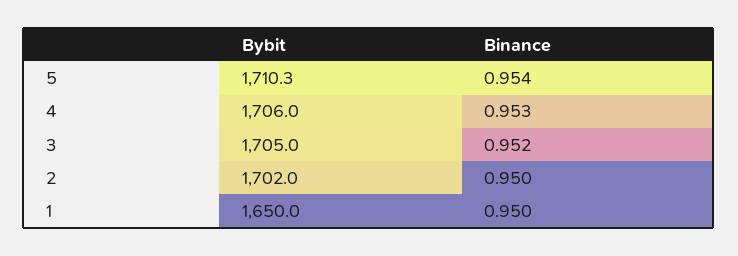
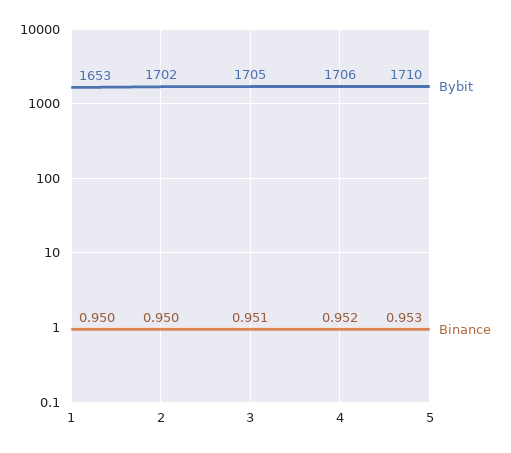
  {
    "Bybit": {
      "5": 1710.3,
      "4": 1706,
      "3": 1705,
      "2": 1702,
-     "1": 1650
+     "1": 1653
    },
    "Binance": {
-     "5": 0.954,
+     "5": 0.953,
-     "4": 0.953,
+     "4": 0.952,
-     "3": 0.952,
+     "3": 0.951,
      "2": 0.95,
      "1": 0.95
    }
  }

